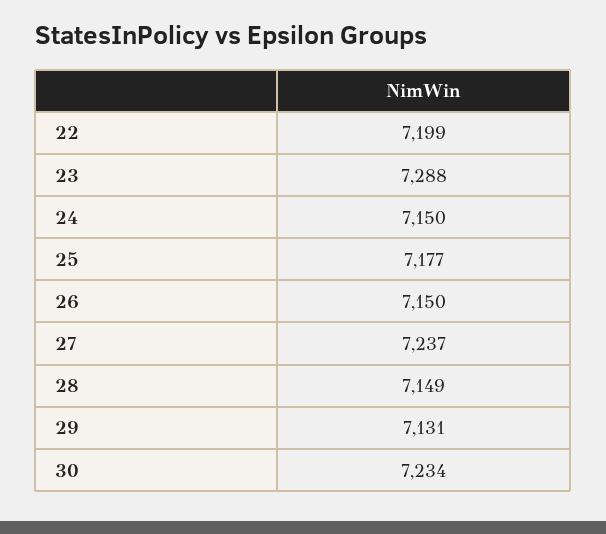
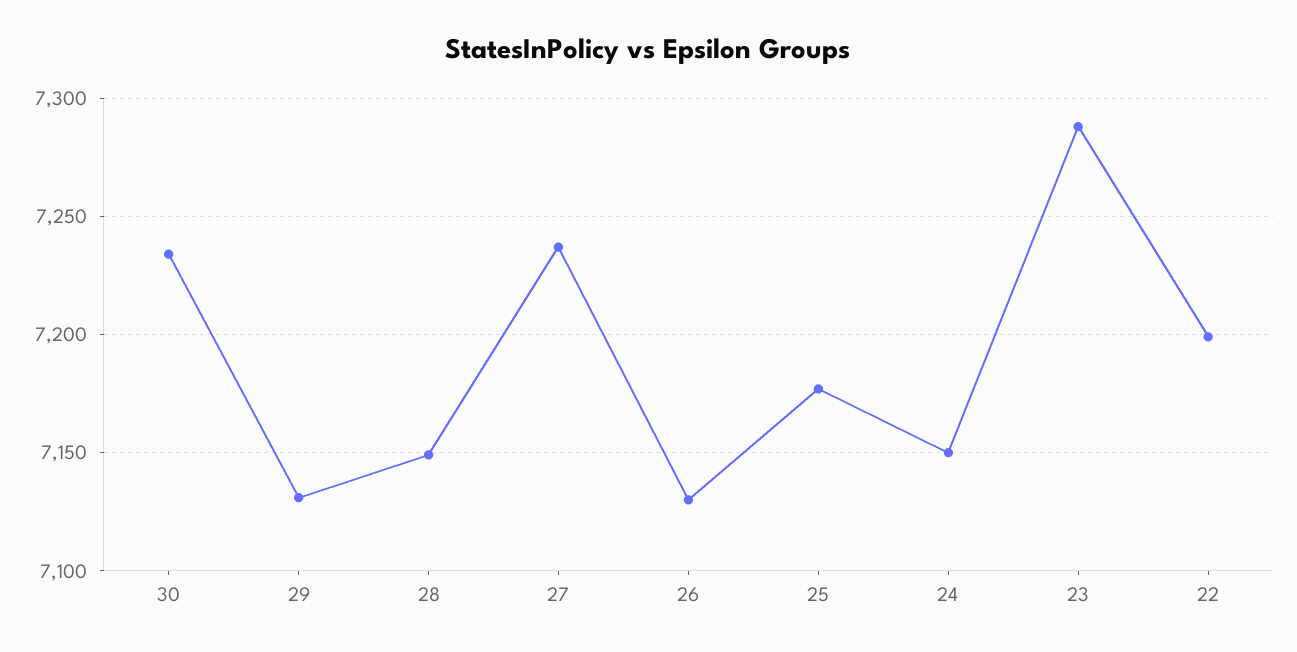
  {
    "22": 7199,
    "23": 7288,
    "24": 7150,
    "25": 7177,
-   "26": 7150,
+   "26": 7130,
    "27": 7237,
    "28": 7149,
    "29": 7131,
    "30": 7234
  }

